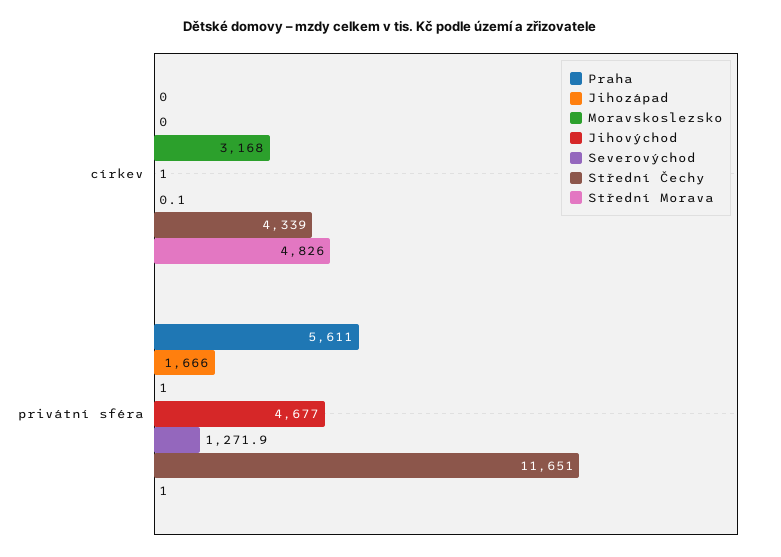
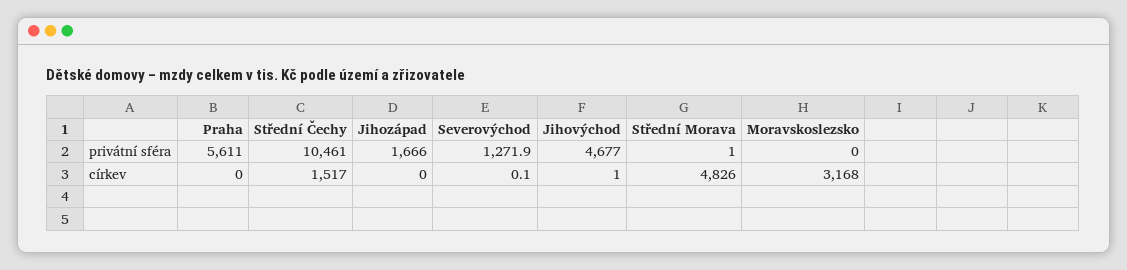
  {
    "Praha": {
      "církev": 0,
      "privátní sféra": 5611
    },
    "Jihozápad": {
      "církev": 0,
      "privátní sféra": 1666
    },
    "Moravskoslezsko": {
      "církev": 3168,
-     "privátní sféra": 1
+     "privátní sféra": 0
    },
    "Jihovýchod": {
      "církev": 1,
      "privátní sféra": 4677
    },
    "Severovýchod": {
      "církev": 0.1,
      "privátní sféra": 1271.9
    },
    "Střední Čechy": {
-     "církev": 4339,
+     "církev": 1517,
-     "privátní sféra": 11651
+     "privátní sféra": 10461
    },
    "Střední Morava": {
      "církev": 4826,
      "privátní sféra": 1
    }
  }

